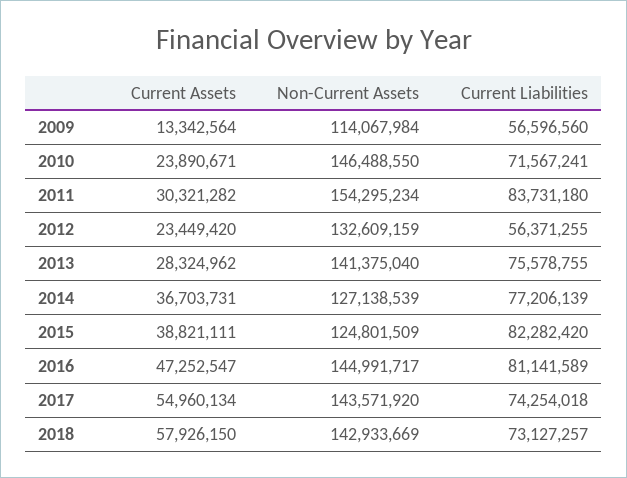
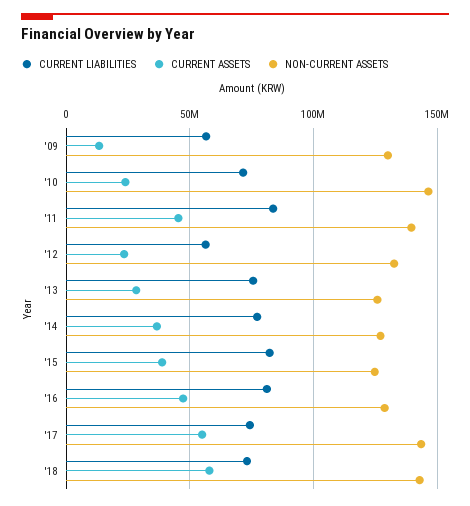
  {
    "Current Assets": {
      "2009": 13342564,
      "2010": 23890671,
-     "2011": 30321282,
+     "2011": 45000000,
      "2012": 23449420,
      "2013": 28324962,
      "2014": 36703731,
      "2015": 38821111,
      "2016": 47252547,
      "2017": 54960134,
      "2018": 57926150
    },
    "Non-Current Assets": {
-     "2009": 114067984,
+     "2009": 130000000,
      "2010": 146488550,
-     "2011": 154295234,
+     "2011": 140000000,
      "2012": 132609159,
-     "2013": 141375040,
+     "2013": 125000000,
      "2014": 127138539,
      "2015": 124801509,
-     "2016": 144991717,
+     "2016": 130000000,
      "2017": 143571920,
      "2018": 142933669
    },
    "Current Liabilities": {
      "2009": 56596560,
      "2010": 71567241,
      "2011": 83731180,
      "2012": 56371255,
      "2013": 75578755,
      "2014": 77206139,
      "2015": 82282420,
      "2016": 81141589,
      "2017": 74254018,
      "2018": 73127257
    }
  }

